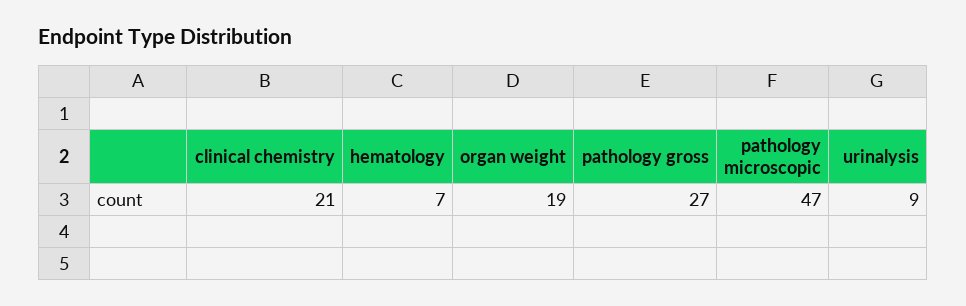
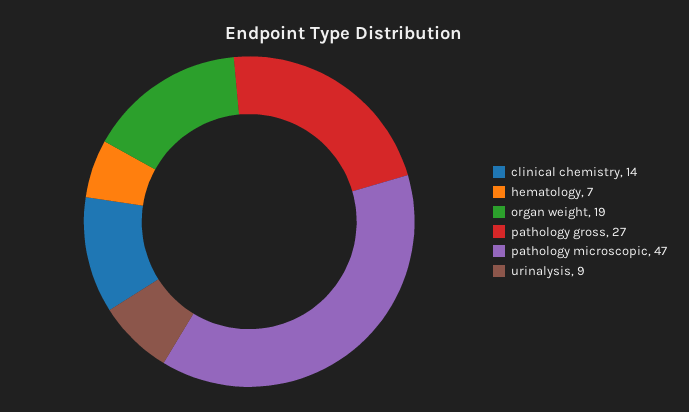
  {
-   "clinical chemistry": 21,
+   "clinical chemistry": 14,
    "hematology": 7,
    "organ weight": 19,
    "pathology gross": 27,
    "pathology microscopic": 47,
    "urinalysis": 9
  }

